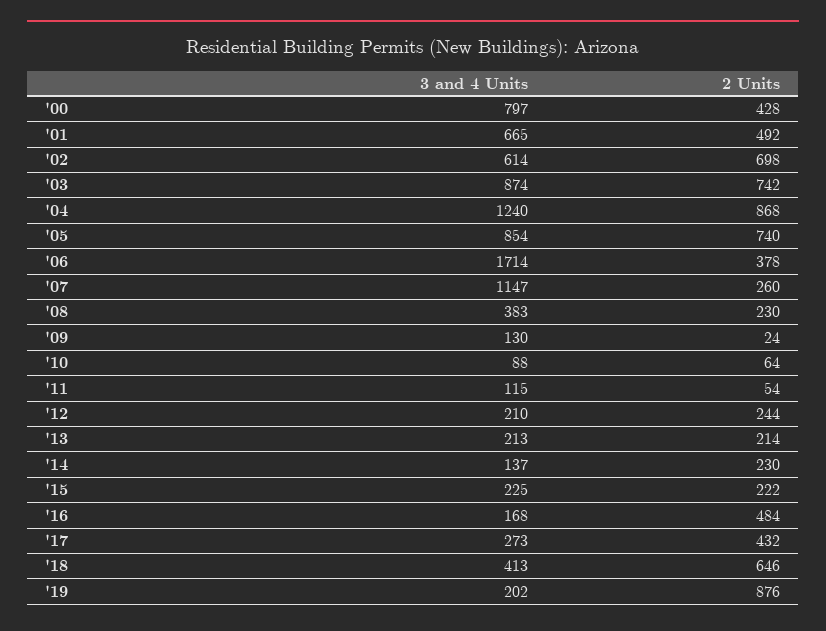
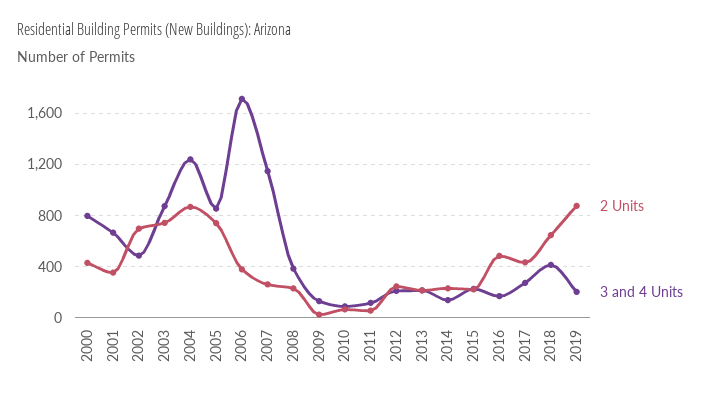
  {
    "3 and 4 Units": {
      "'00": 797,
      "'01": 665,
-     "'02": 614,
+     "'02": 500,
      "'03": 874,
      "'04": 1240,
      "'05": 854,
      "'06": 1714,
      "'07": 1147,
      "'08": 383,
      "'09": 130,
      "'10": 88,
      "'11": 115,
      "'12": 210,
      "'13": 213,
      "'14": 137,
      "'15": 225,
      "'16": 168,
      "'17": 273,
      "'18": 413,
      "'19": 202
    },
    "2 Units": {
      "'00": 428,
-     "'01": 492,
+     "'01": 350,
      "'02": 698,
      "'03": 742,
      "'04": 868,
      "'05": 740,
      "'06": 378,
      "'07": 260,
      "'08": 230,
      "'09": 24,
      "'10": 64,
      "'11": 54,
      "'12": 244,
      "'13": 214,
      "'14": 230,
      "'15": 222,
      "'16": 484,
      "'17": 432,
      "'18": 646,
      "'19": 876
    }
  }

